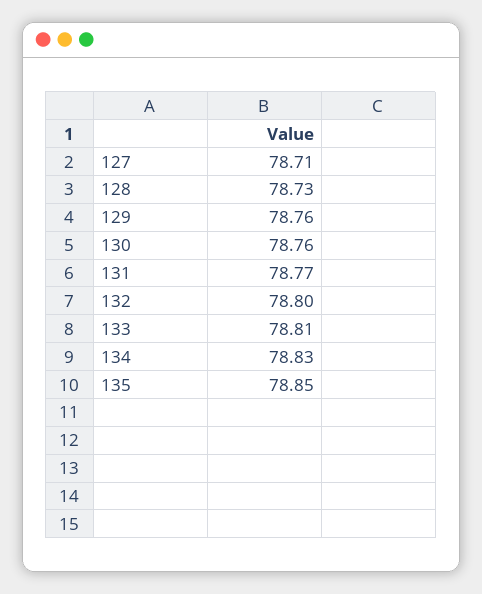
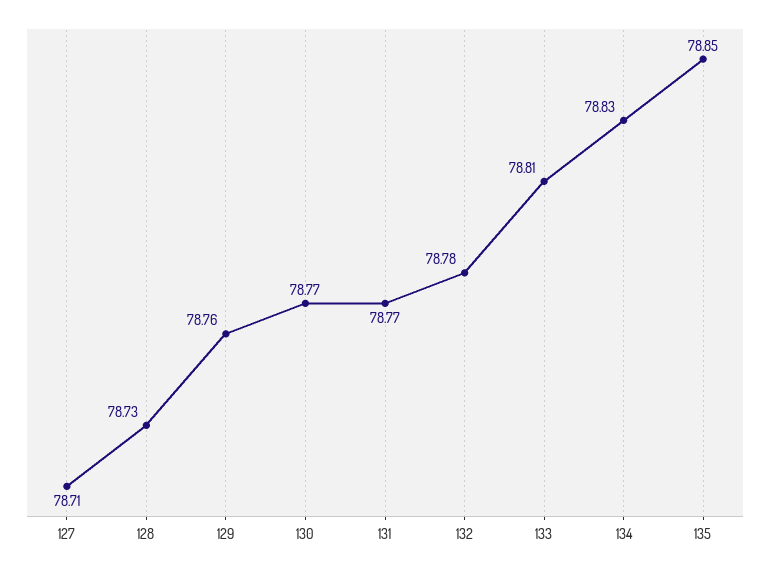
  {
    "127": 78.71,
    "128": 78.73,
    "129": 78.76,
-   "130": 78.76,
+   "130": 78.77,
    "131": 78.77,
-   "132": 78.8,
+   "132": 78.78,
    "133": 78.81,
    "134": 78.83,
    "135": 78.85
  }

